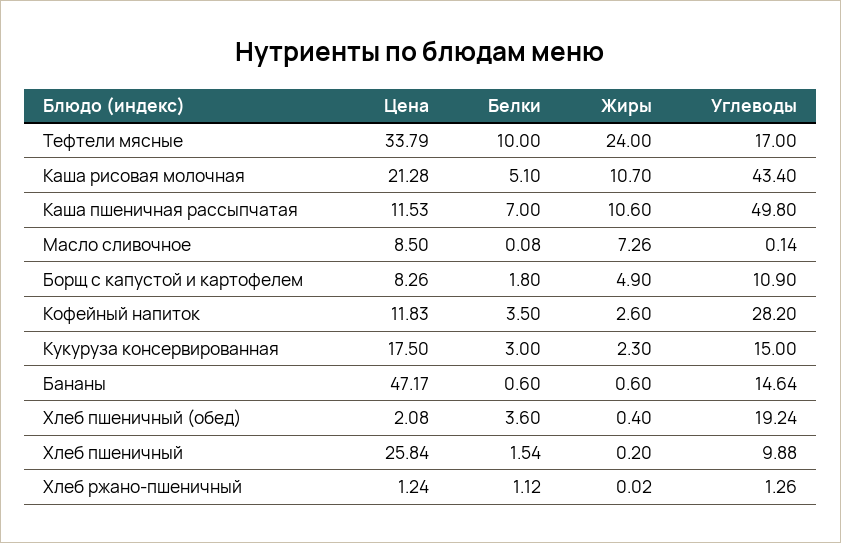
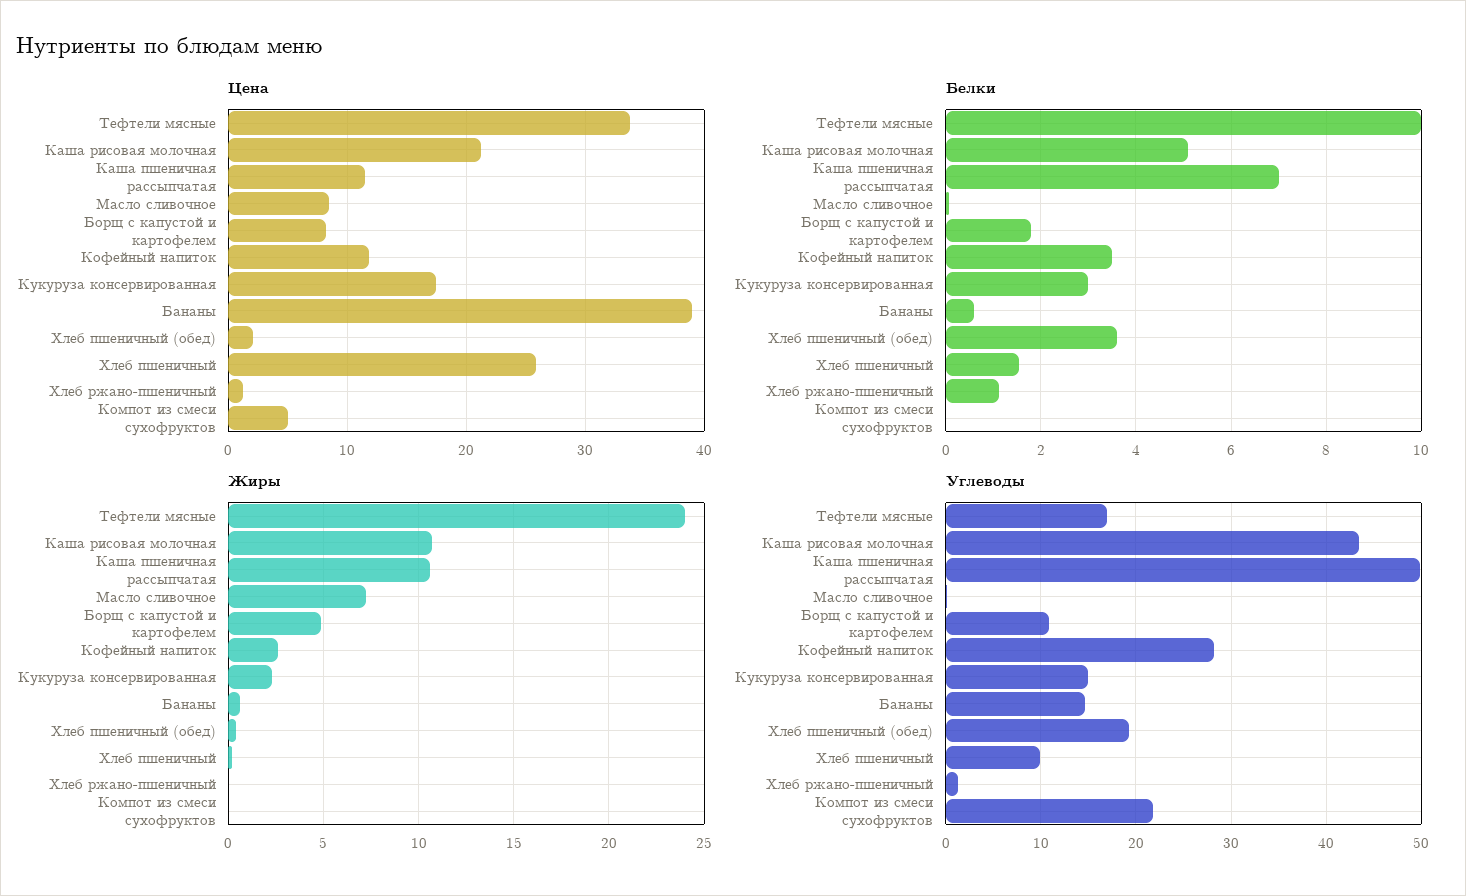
  {
    "Цена": {
      "Тефтели мясные": 33.79,
      "Каша рисовая молочная": 21.28,
      "Каша пшеничная рассыпчатая": 11.53,
      "Масло сливочное": 8.5,
      "Борщ с капустой и картофелем": 8.26,
      "Кофейный напиток": 11.83,
      "Кукуруза консервированная": 17.5,
-     "Бананы": 47.17,
+     "Бананы": 39,
      "Хлеб пшеничный (обед)": 2.08,
      "Хлеб пшеничный": 25.84,
-     "Хлеб ржано-пшеничный": 1.24
+     "Хлеб ржано-пшеничный": 1.24,
+     "Компот из смеси сухофруктов": 5
    },
    "Белки": {
      "Тефтели мясные": 10,
      "Каша рисовая молочная": 5.1,
      "Каша пшеничная рассыпчатая": 7,
      "Масло сливочное": 0.08,
      "Борщ с капустой и картофелем": 1.8,
      "Кофейный напиток": 3.5,
      "Кукуруза консервированная": 3,
      "Бананы": 0.6,
      "Хлеб пшеничный (обед)": 3.6,
      "Хлеб пшеничный": 1.54,
-     "Хлеб ржано-пшеничный": 1.12
+     "Хлеб ржано-пшеничный": 1.12,
+     "Компот из смеси сухофруктов": 0
    },
    "Жиры": {
      "Тефтели мясные": 24,
      "Каша рисовая молочная": 10.7,
      "Каша пшеничная рассыпчатая": 10.6,
      "Масло сливочное": 7.26,
      "Борщ с капустой и картофелем": 4.9,
      "Кофейный напиток": 2.6,
      "Кукуруза консервированная": 2.3,
      "Бананы": 0.6,
      "Хлеб пшеничный (обед)": 0.4,
      "Хлеб пшеничный": 0.2,
-     "Хлеб ржано-пшеничный": 0.02
+     "Хлеб ржано-пшеничный": 0.02,
+     "Компот из смеси сухофруктов": 0
    },
    "Углеводы": {
      "Тефтели мясные": 17,
      "Каша рисовая молочная": 43.4,
      "Каша пшеничная рассыпчатая": 49.8,
      "Масло сливочное": 0.14,
      "Борщ с капустой и картофелем": 10.9,
      "Кофейный напиток": 28.2,
      "Кукуруза консервированная": 15,
      "Бананы": 14.64,
      "Хлеб пшеничный (обед)": 19.24,
      "Хлеб пшеничный": 9.88,
-     "Хлеб ржано-пшеничный": 1.26
+     "Хлеб ржано-пшеничный": 1.26,
+     "Компот из смеси сухофруктов": 22
    }
  }

